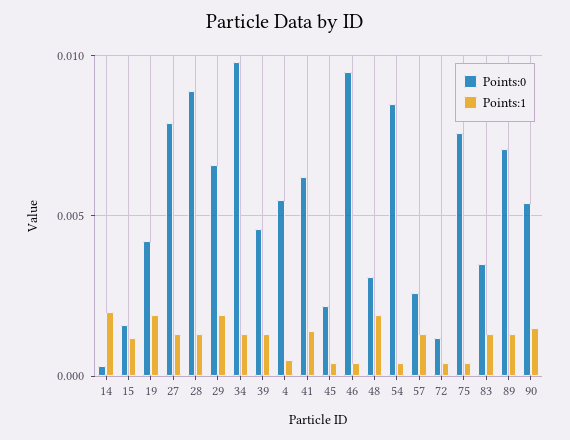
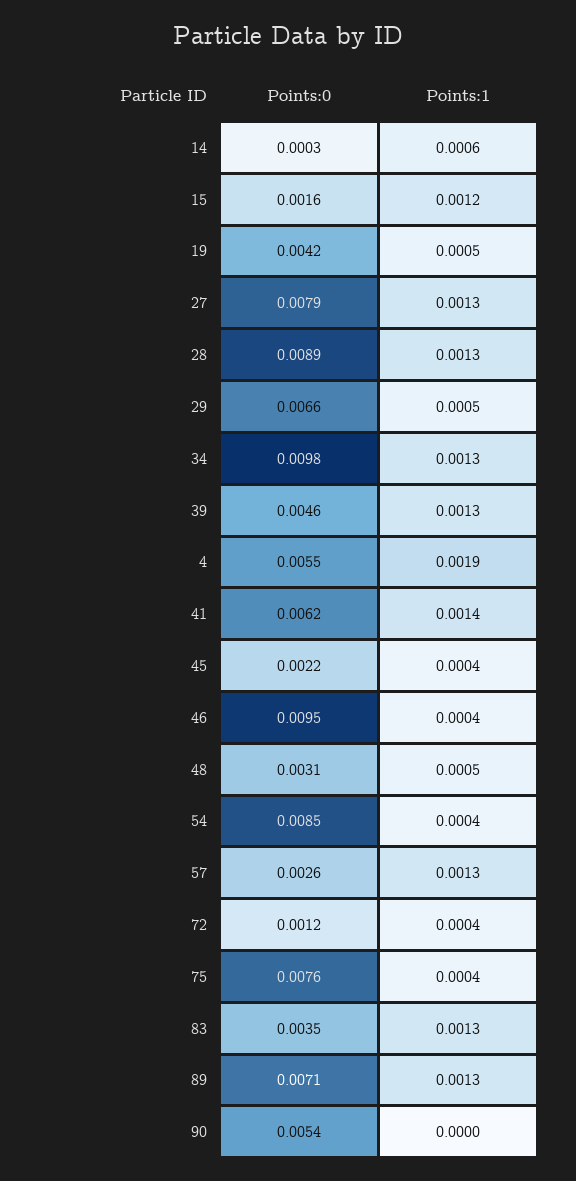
  {
    "Points:0": {
      "14": 0.0003,
      "15": 0.0016,
      "19": 0.0042,
      "27": 0.0079,
      "28": 0.0089,
      "29": 0.0066,
      "34": 0.0098,
      "39": 0.0046,
      "4": 0.0055,
      "41": 0.0062,
      "45": 0.0022,
      "46": 0.0095,
      "48": 0.0031,
      "54": 0.0085,
      "57": 0.0026,
      "72": 0.0012,
      "75": 0.0076,
      "83": 0.0035,
      "89": 0.0071,
      "90": 0.0054
    },
    "Points:1": {
-     "14": 0.002,
+     "14": 0.0006,
      "15": 0.0012,
-     "19": 0.002,
+     "19": 0.0005,
      "27": 0.0013,
      "28": 0.0013,
-     "29": 0.002,
+     "29": 0.0005,
      "34": 0.0013,
      "39": 0.0013,
-     "4": 0.0005,
+     "4": 0.0019,
      "41": 0.0014,
      "45": 0.0004,
      "46": 0.0004,
-     "48": 0.002,
+     "48": 0.0005,
      "54": 0.0004,
      "57": 0.0013,
      "72": 0.0004,
      "75": 0.0004,
      "83": 0.0013,
      "89": 0.0013,
-     "90": 0.0015
+     "90": 0
    }
  }

